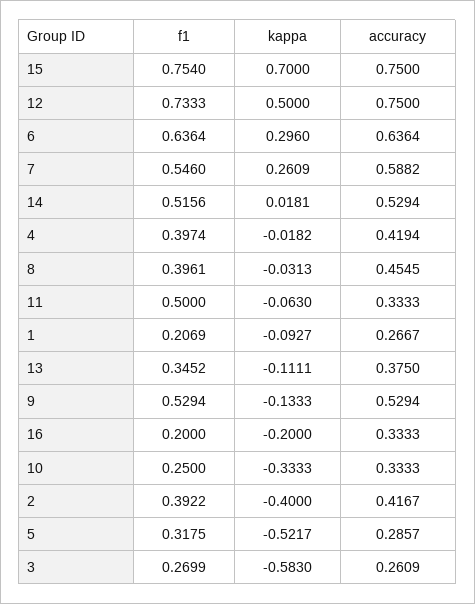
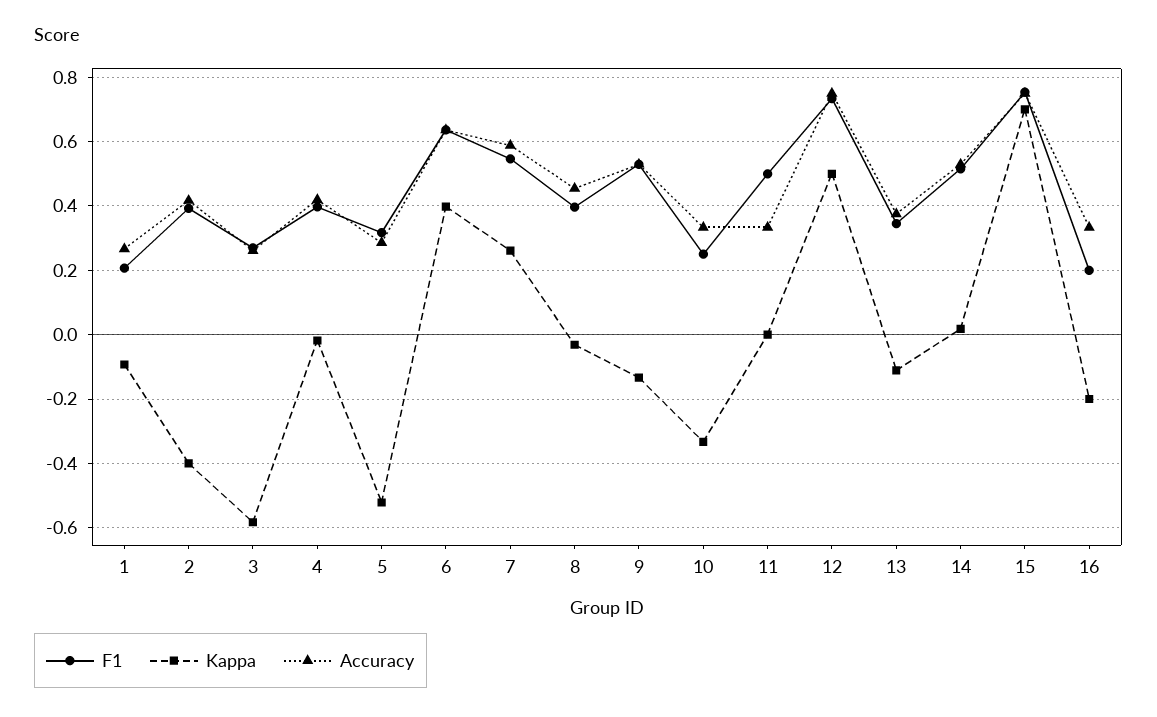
  {
    "f1": {
      "15": 0.754,
      "12": 0.7333,
      "6": 0.6364,
      "7": 0.546,
      "14": 0.5156,
      "4": 0.3974,
      "8": 0.3961,
      "11": 0.5,
      "1": 0.2069,
      "13": 0.3452,
      "9": 0.5294,
      "16": 0.2,
      "10": 0.25,
      "2": 0.3922,
      "5": 0.3175,
      "3": 0.2699
    },
    "kappa": {
      "15": 0.7,
      "12": 0.5,
-     "6": 0.296,
+     "6": 0.4,
      "7": 0.2609,
      "14": 0.0181,
      "4": -0.0182,
      "8": -0.0313,
-     "11": -0.063,
+     "11": 0,
      "1": -0.0927,
      "13": -0.1111,
      "9": -0.1333,
      "16": -0.2,
      "10": -0.3333,
      "2": -0.4,
      "5": -0.5217,
      "3": -0.583
    },
    "accuracy": {
      "15": 0.75,
      "12": 0.75,
      "6": 0.6364,
      "7": 0.5882,
      "14": 0.5294,
      "4": 0.4194,
      "8": 0.4545,
      "11": 0.3333,
      "1": 0.2667,
      "13": 0.375,
      "9": 0.5294,
      "16": 0.3333,
      "10": 0.3333,
      "2": 0.4167,
      "5": 0.2857,
      "3": 0.2609
    }
  }

